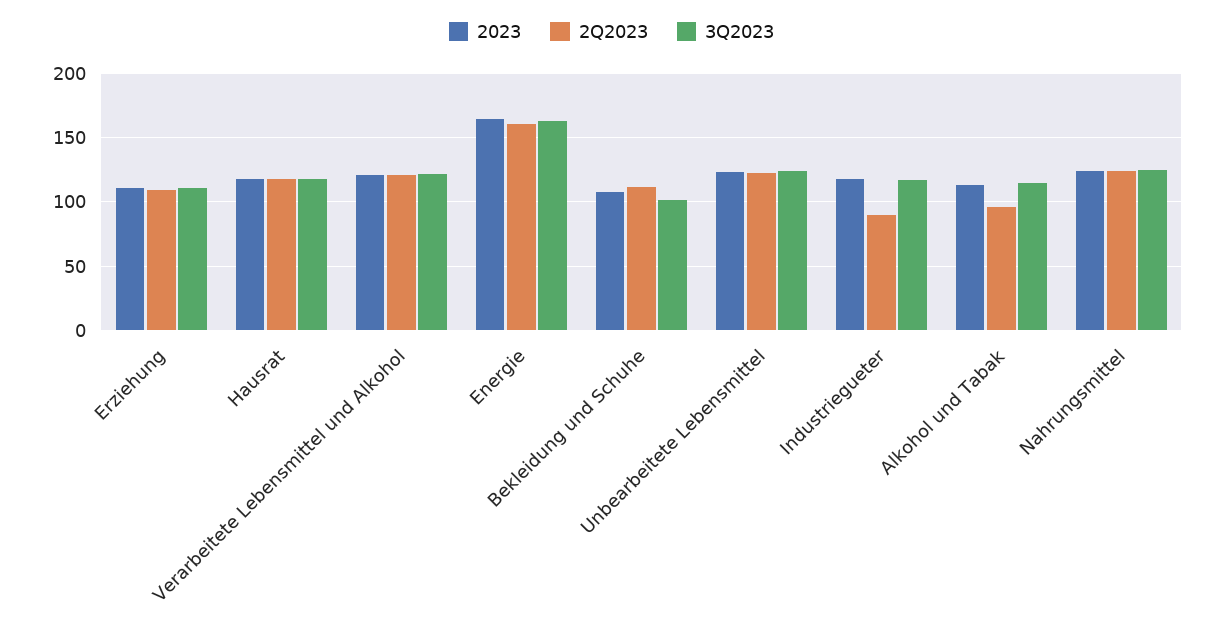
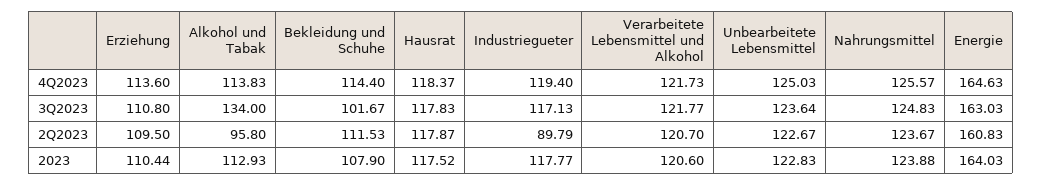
  {
    "2023": {
      "Erziehung": 110.44,
      "Hausrat": 117.52,
      "Verarbeitete Lebensmittel und Alkohol": 120.6,
      "Energie": 164.03,
      "Bekleidung und Schuhe": 107.9,
      "Unbearbeitete Lebensmittel": 122.83,
      "Industriegueter": 117.77,
      "Alkohol und Tabak": 112.93,
      "Nahrungsmittel": 123.88
    },
    "2Q2023": {
      "Erziehung": 109.5,
      "Hausrat": 117.87,
      "Verarbeitete Lebensmittel und Alkohol": 120.7,
      "Energie": 160.83,
      "Bekleidung und Schuhe": 111.53,
      "Unbearbeitete Lebensmittel": 122.67,
      "Industriegueter": 89.79,
      "Alkohol und Tabak": 95.8,
      "Nahrungsmittel": 123.67
    },
    "3Q2023": {
      "Erziehung": 110.8,
      "Hausrat": 117.83,
      "Verarbeitete Lebensmittel und Alkohol": 121.77,
      "Energie": 163.03,
      "Bekleidung und Schuhe": 101.67,
      "Unbearbeitete Lebensmittel": 123.64,
      "Industriegueter": 117.13,
-     "Alkohol und Tabak": 115,
+     "Alkohol und Tabak": 134,
      "Nahrungsmittel": 124.83
-   }
+   },
+   "4Q2023": {
+     "Erziehung": 113.6,
+     "Alkohol und Tabak": 113.83,
+     "Bekleidung und Schuhe": 114.4,
+     "Hausrat": 118.37,
+     "Industriegueter": 119.4,
+     "Verarbeitete Lebensmittel und Alkohol": 121.73,
+     "Unbearbeitete Lebensmittel": 125.03,
+     "Nahrungsmittel": 125.57,
+     "Energie": 164.63
+   }
  }

